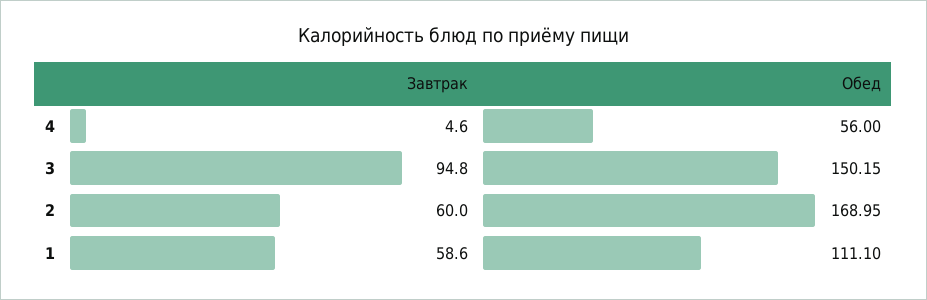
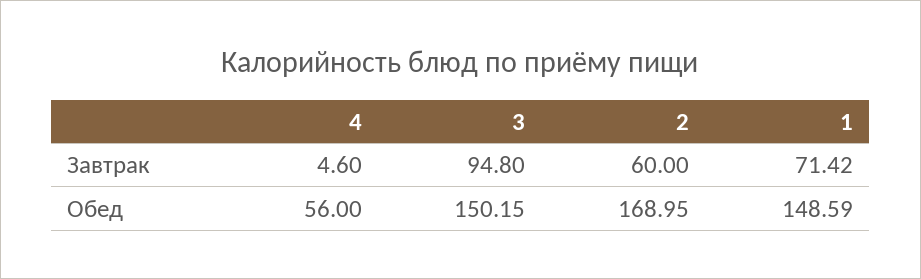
  {
    "Завтрак": {
      "4": 4.6,
      "3": 94.8,
      "2": 60,
-     "1": 58.6
+     "1": 71.42
    },
    "Обед": {
      "4": 56,
      "3": 150.15,
      "2": 168.95,
-     "1": 111.1
+     "1": 148.59
    }
  }

